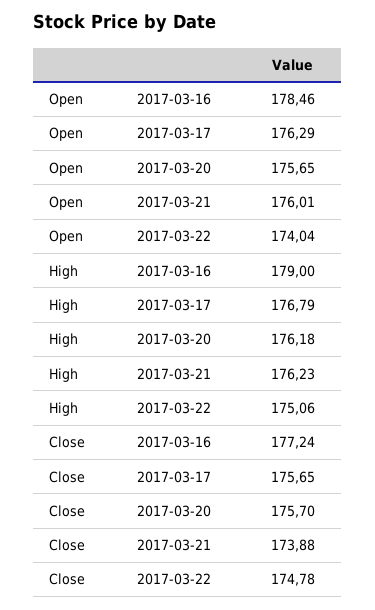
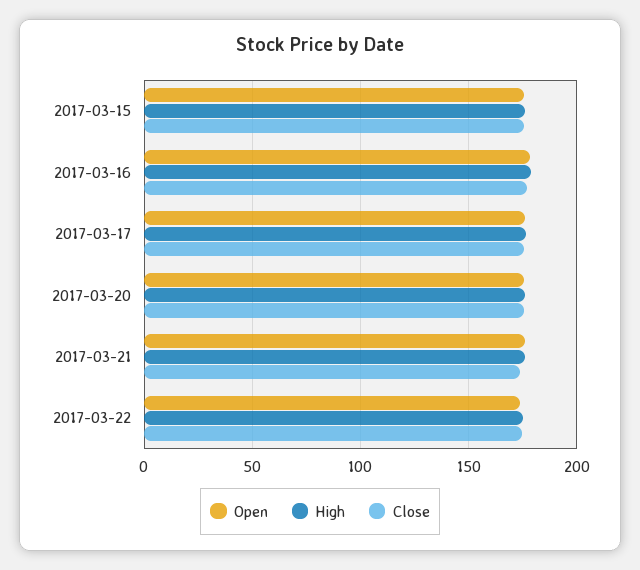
  {
    "Open": {
      "2017-03-16": 178.46,
      "2017-03-17": 176.29,
      "2017-03-20": 175.65,
      "2017-03-21": 176.01,
-     "2017-03-22": 174.04
+     "2017-03-22": 174.04,
+     "2017-03-15": 175
    },
    "High": {
      "2017-03-16": 179,
      "2017-03-17": 176.79,
      "2017-03-20": 176.18,
      "2017-03-21": 176.23,
-     "2017-03-22": 175.06
+     "2017-03-22": 175.06,
+     "2017-03-15": 175
    },
    "Close": {
      "2017-03-16": 177.24,
      "2017-03-17": 175.65,
      "2017-03-20": 175.7,
      "2017-03-21": 173.88,
-     "2017-03-22": 174.78
+     "2017-03-22": 174.78,
+     "2017-03-15": 175
    }
  }

